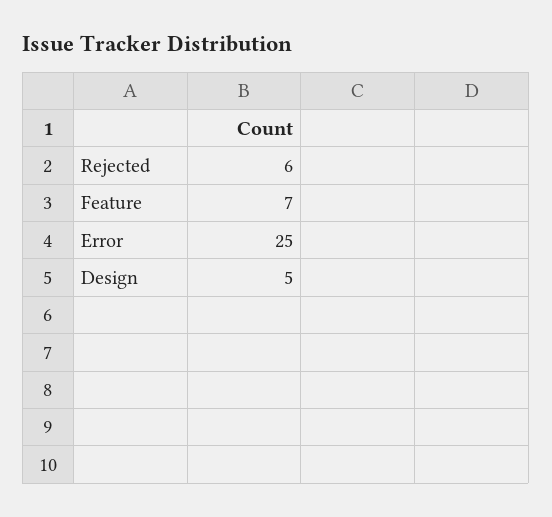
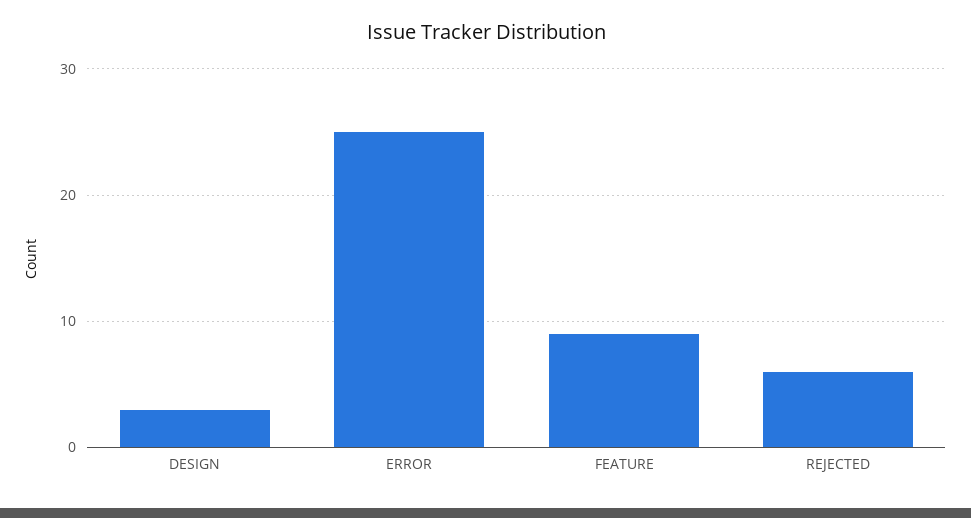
  {
    "Rejected": 6,
-   "Feature": 7,
+   "Feature": 9,
    "Error": 25,
-   "Design": 5
+   "Design": 3
  }

